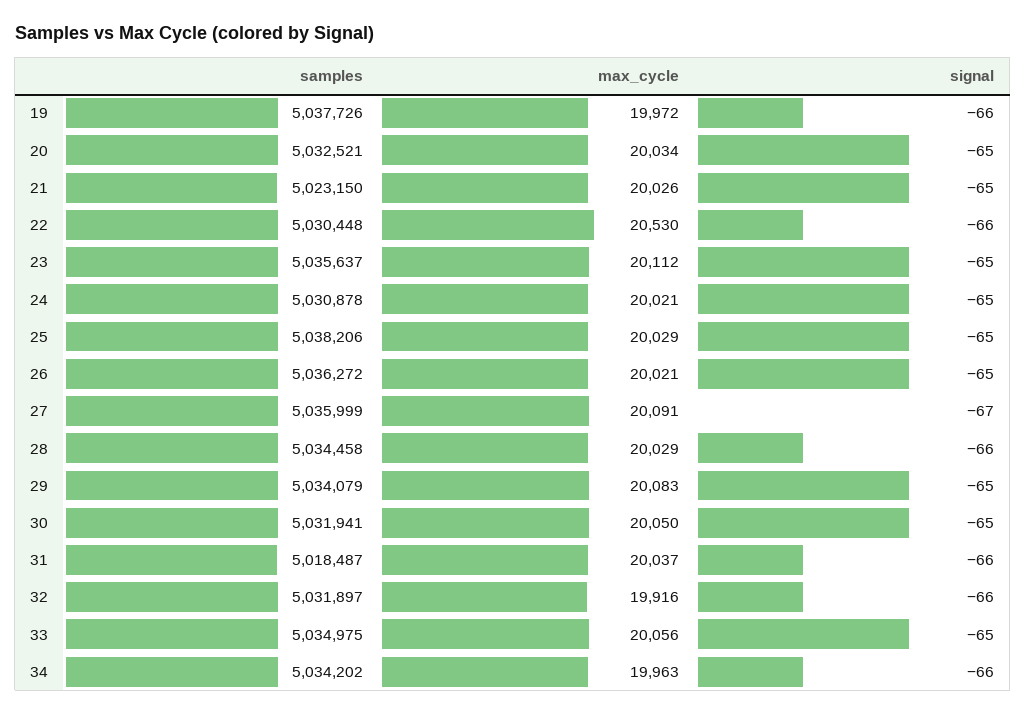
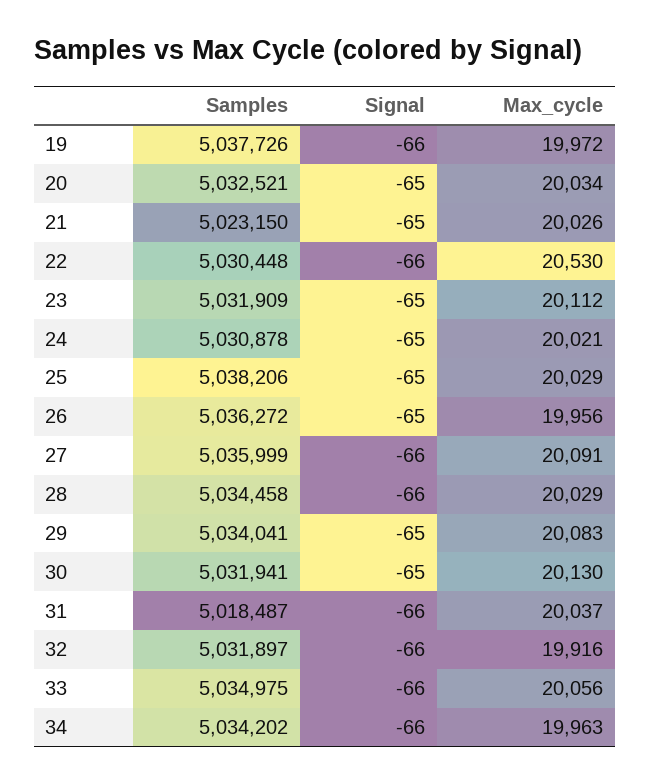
  {
    "samples": {
      "19": 5037726,
      "20": 5032521,
      "21": 5023150,
      "22": 5030448,
-     "23": 5035637,
+     "23": 5031909,
      "24": 5030878,
      "25": 5038206,
      "26": 5036272,
      "27": 5035999,
      "28": 5034458,
-     "29": 5034079,
+     "29": 5034041,
      "30": 5031941,
      "31": 5018487,
      "32": 5031897,
      "33": 5034975,
      "34": 5034202
    },
    "max_cycle": {
      "19": 19972,
      "20": 20034,
      "21": 20026,
      "22": 20530,
      "23": 20112,
      "24": 20021,
      "25": 20029,
-     "26": 20021,
+     "26": 19956,
      "27": 20091,
      "28": 20029,
      "29": 20083,
-     "30": 20050,
+     "30": 20130,
      "31": 20037,
      "32": 19916,
      "33": 20056,
      "34": 19963
    },
    "signal": {
      "19": -66,
      "20": -65,
      "21": -65,
      "22": -66,
      "23": -65,
      "24": -65,
      "25": -65,
      "26": -65,
-     "27": -67,
+     "27": -66,
      "28": -66,
      "29": -65,
      "30": -65,
      "31": -66,
      "32": -66,
-     "33": -65,
+     "33": -66,
      "34": -66
    }
  }

